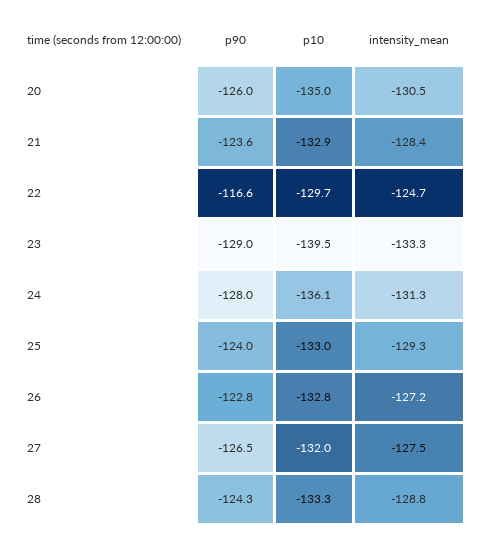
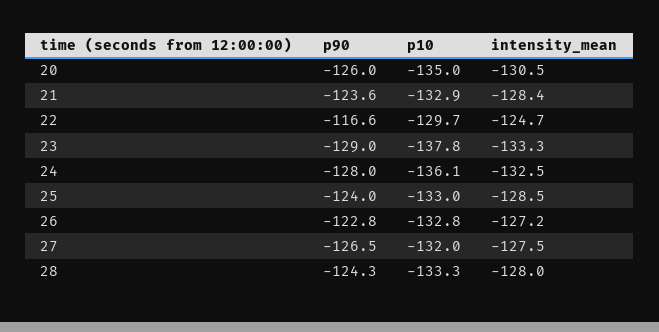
  {
    "p90": {
      "20": -126,
      "21": -123.6,
      "22": -116.6,
      "23": -129,
      "24": -128,
      "25": -124,
      "26": -122.8,
      "27": -126.5,
      "28": -124.3
    },
    "p10": {
      "20": -135,
      "21": -132.9,
      "22": -129.7,
-     "23": -139.5,
+     "23": -137.8,
      "24": -136.1,
      "25": -133,
      "26": -132.8,
      "27": -132,
      "28": -133.3
    },
    "intensity_mean": {
      "20": -130.5,
      "21": -128.4,
      "22": -124.7,
      "23": -133.3,
-     "24": -131.3,
+     "24": -132.5,
-     "25": -129.3,
+     "25": -128.5,
      "26": -127.2,
      "27": -127.5,
-     "28": -128.8
+     "28": -128
    }
  }

